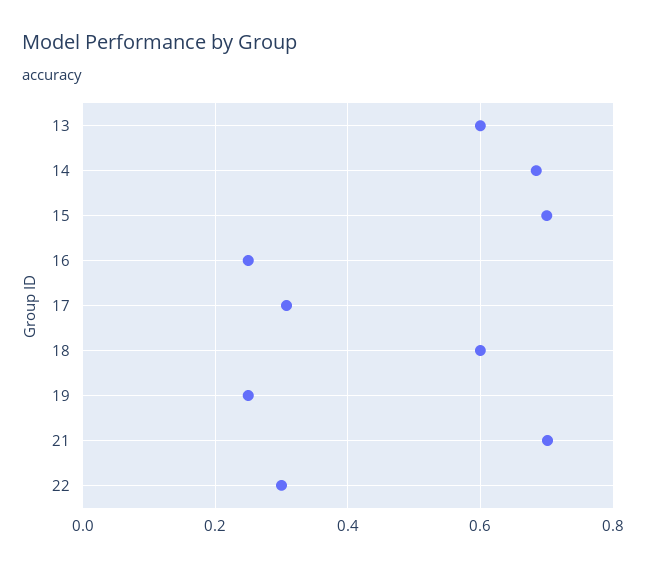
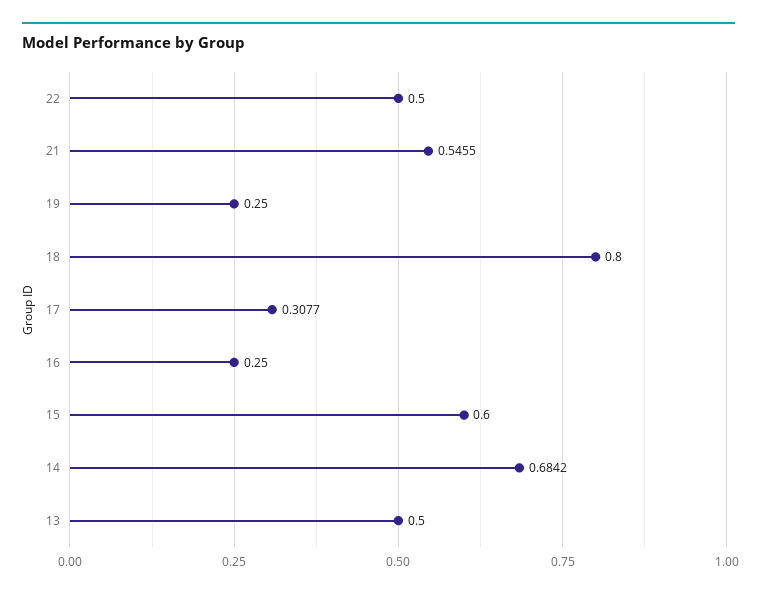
  {
-   "13": 0.6,
+   "13": 0.5,
    "14": 0.6842,
-   "15": 0.7,
+   "15": 0.6,
    "16": 0.25,
    "17": 0.3077,
-   "18": 0.6,
+   "18": 0.8,
    "19": 0.25,
-   "21": 0.7,
+   "21": 0.5455,
-   "22": 0.3
+   "22": 0.5
  }

